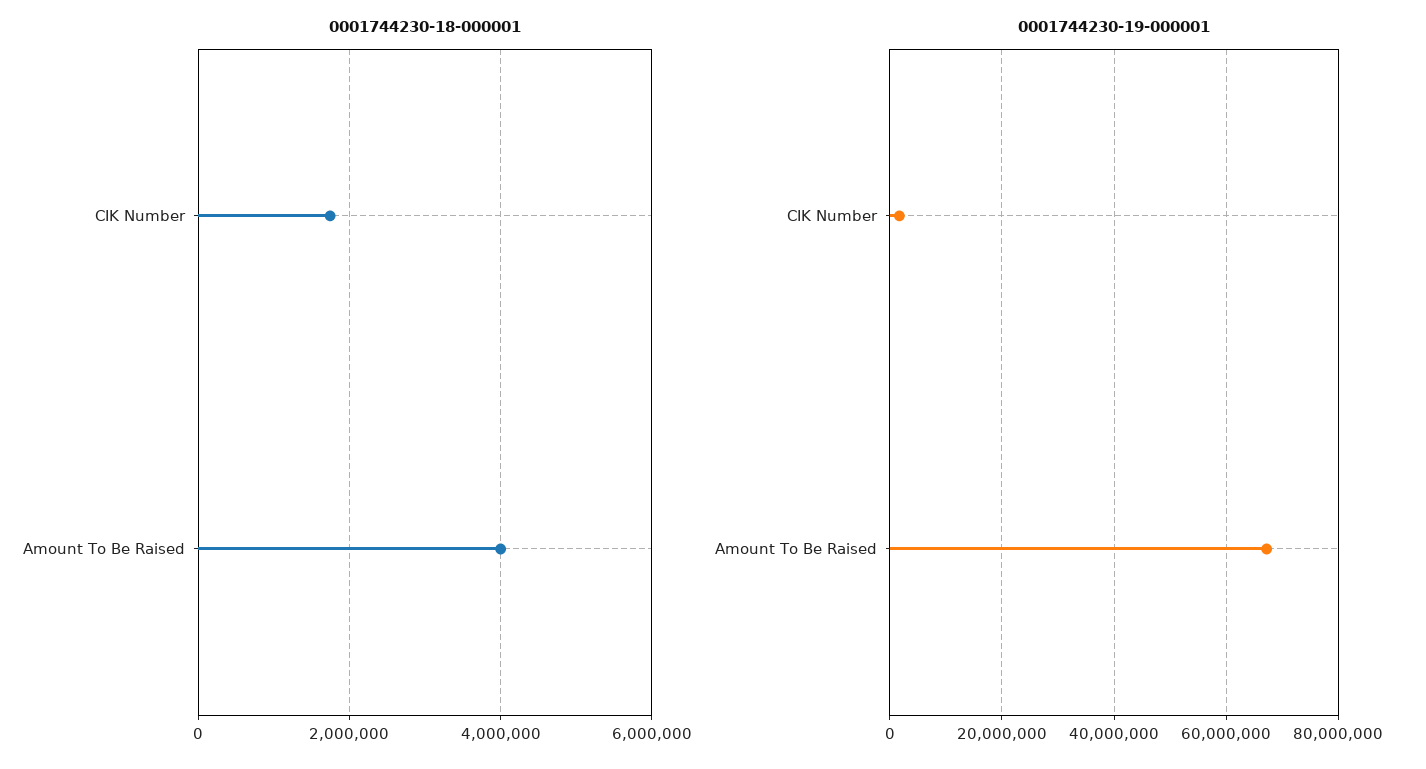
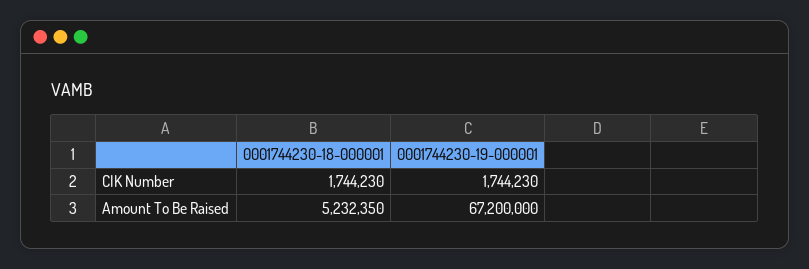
  {
    "0001744230-18-000001": {
      "CIK Number": 1744230,
-     "Amount To Be Raised": 4000000
+     "Amount To Be Raised": 5232350
    },
    "0001744230-19-000001": {
      "CIK Number": 1744230,
      "Amount To Be Raised": 67200000
    }
  }

